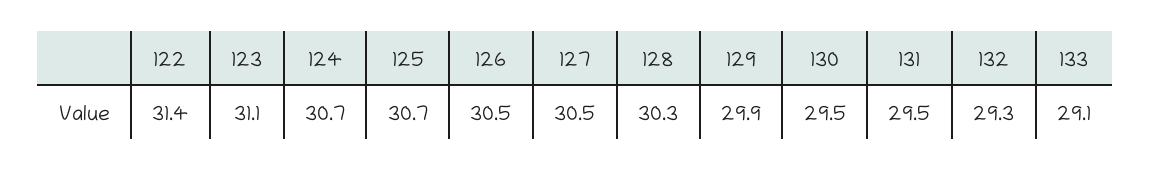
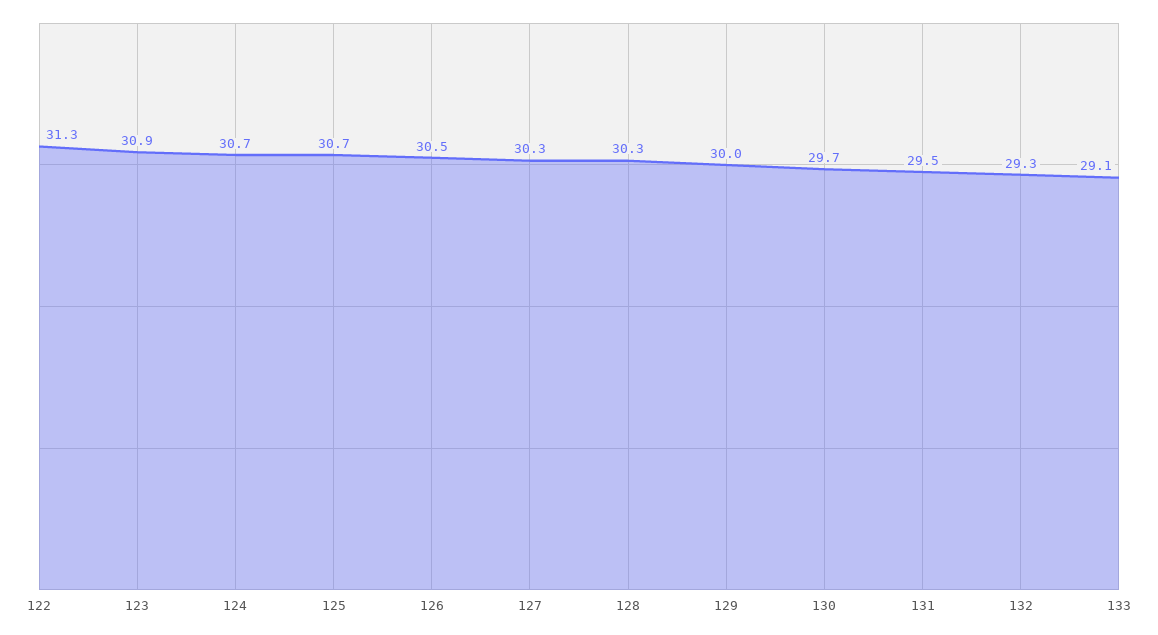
  {
-   "122": 31.4,
+   "122": 31.3,
-   "123": 31.1,
+   "123": 30.9,
    "124": 30.7,
    "125": 30.7,
    "126": 30.5,
-   "127": 30.5,
+   "127": 30.3,
    "128": 30.3,
-   "129": 29.9,
+   "129": 30,
-   "130": 29.5,
+   "130": 29.7,
    "131": 29.5,
    "132": 29.3,
    "133": 29.1
  }

